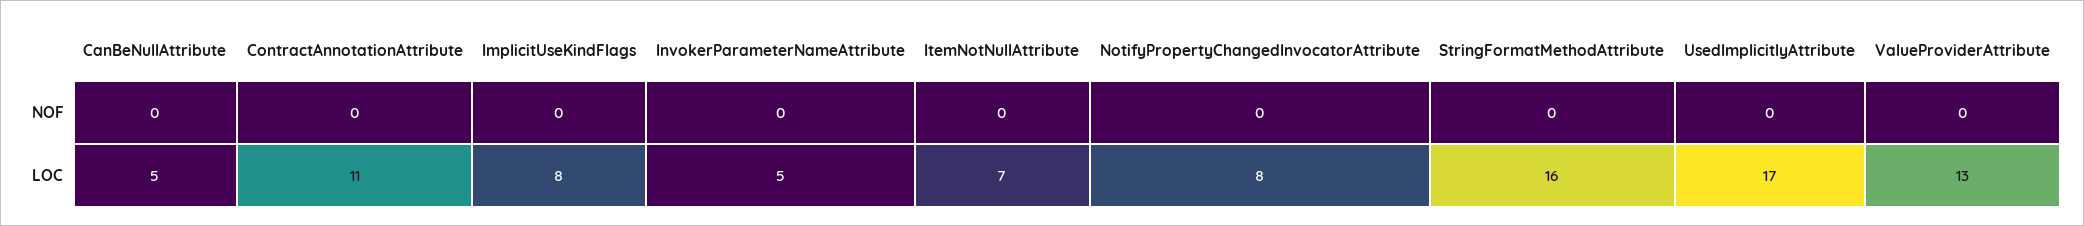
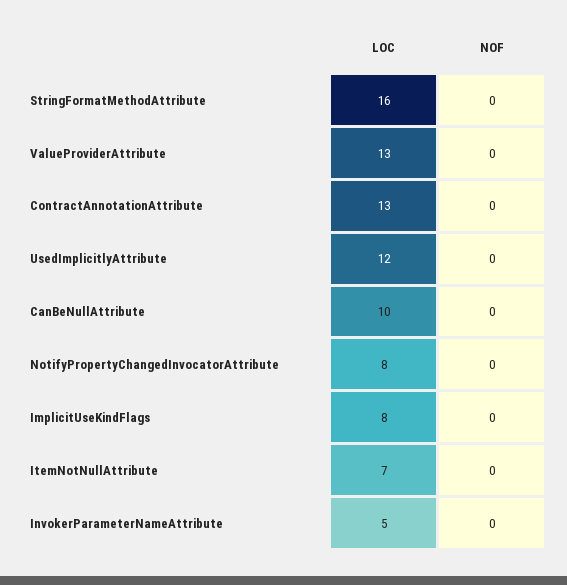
  {
    "CanBeNullAttribute": {
      "NOF": 0,
-     "LOC": 5
+     "LOC": 10
    },
    "ContractAnnotationAttribute": {
      "NOF": 0,
-     "LOC": 11
+     "LOC": 13
    },
    "ImplicitUseKindFlags": {
      "NOF": 0,
      "LOC": 8
    },
    "InvokerParameterNameAttribute": {
      "NOF": 0,
      "LOC": 5
    },
    "ItemNotNullAttribute": {
      "NOF": 0,
      "LOC": 7
    },
    "NotifyPropertyChangedInvocatorAttribute": {
      "NOF": 0,
      "LOC": 8
    },
    "StringFormatMethodAttribute": {
      "NOF": 0,
      "LOC": 16
    },
    "UsedImplicitlyAttribute": {
      "NOF": 0,
-     "LOC": 17
+     "LOC": 12
    },
    "ValueProviderAttribute": {
      "NOF": 0,
      "LOC": 13
    }
  }

